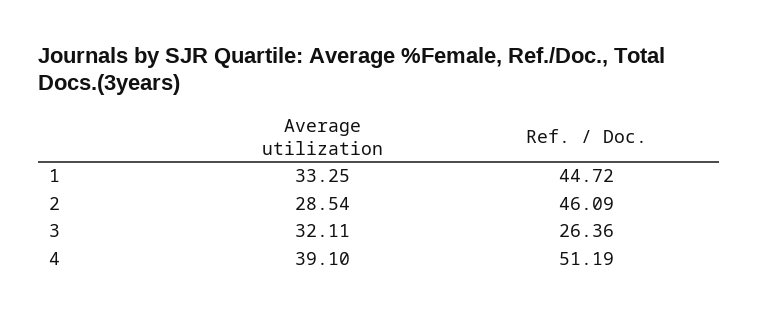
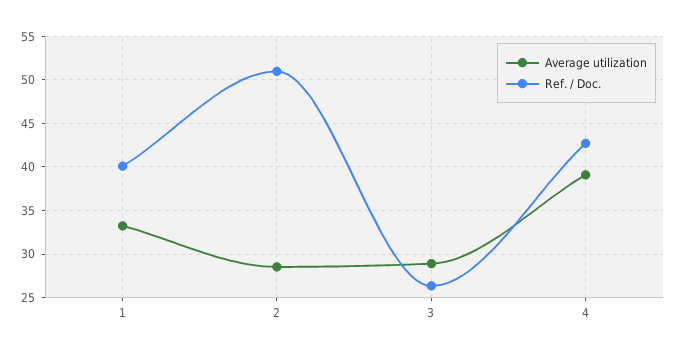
  {
    "Average utilization": {
      "1": 33.25,
      "2": 28.54,
-     "3": 32.11,
+     "3": 29,
      "4": 39.1
    },
    "Ref. / Doc.": {
-     "1": 44.72,
+     "1": 40,
-     "2": 46.09,
+     "2": 51,
      "3": 26.36,
-     "4": 51.19
+     "4": 43
    }
  }

